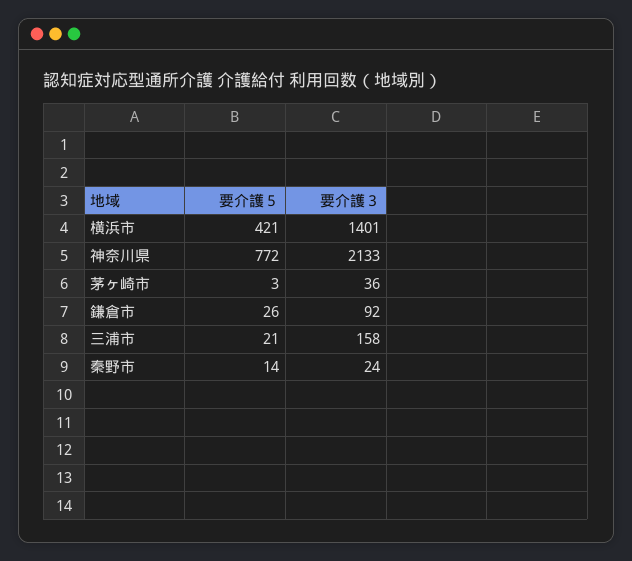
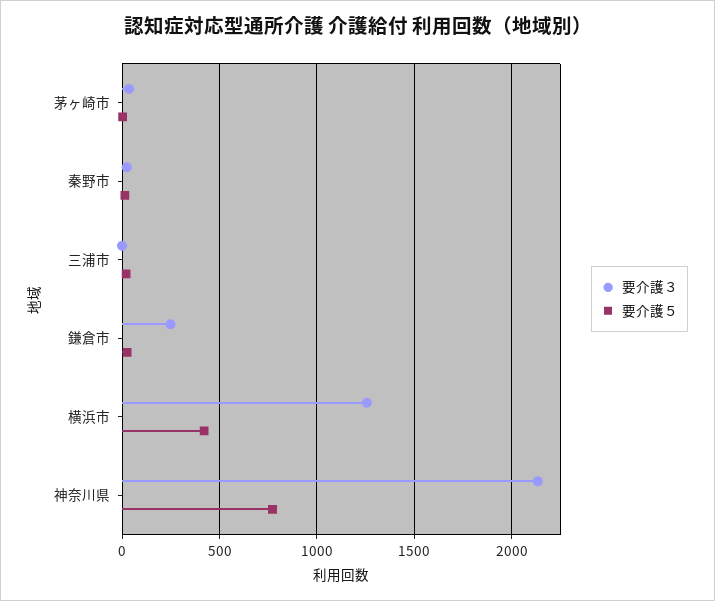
  {
    "要介護５": {
      "横浜市": 421,
      "神奈川県": 772,
      "茅ヶ崎市": 3,
      "鎌倉市": 26,
      "三浦市": 21,
      "秦野市": 14
    },
    "要介護３": {
-     "横浜市": 1401,
+     "横浜市": 1250,
      "神奈川県": 2133,
      "茅ヶ崎市": 36,
-     "鎌倉市": 92,
+     "鎌倉市": 250,
-     "三浦市": 158,
+     "三浦市": 0,
      "秦野市": 24
    }
  }

